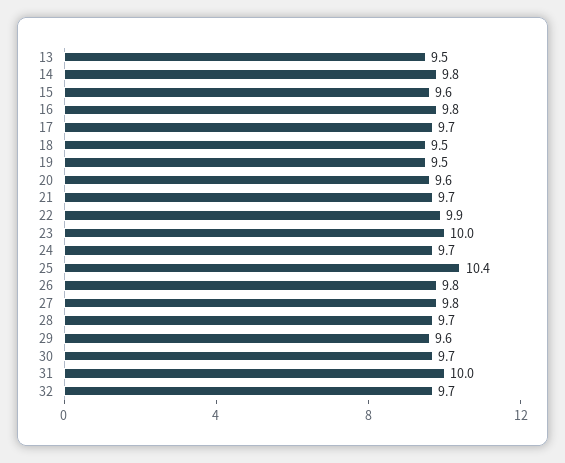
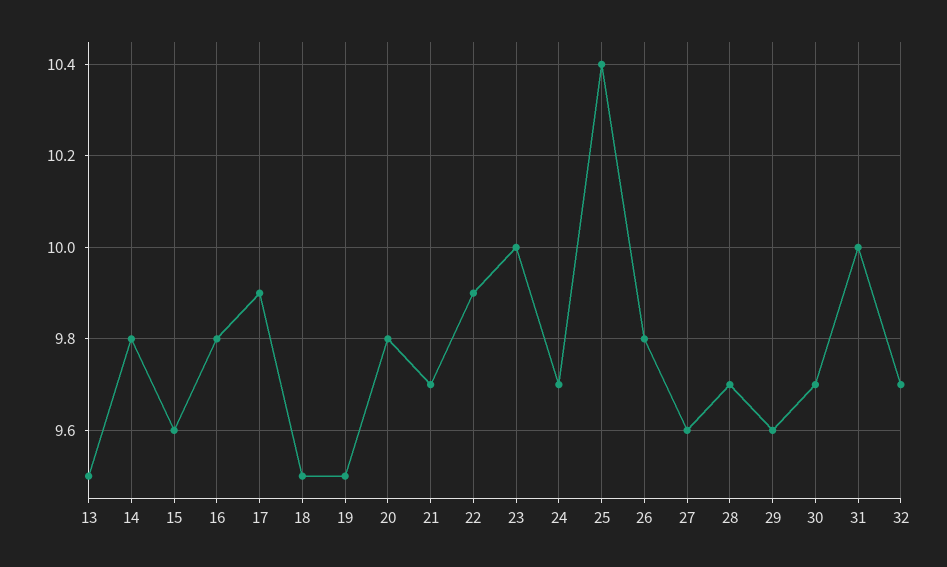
  {
    "13": 9.5,
    "14": 9.8,
    "15": 9.6,
    "16": 9.8,
-   "17": 9.7,
+   "17": 9.9,
    "18": 9.5,
    "19": 9.5,
-   "20": 9.6,
+   "20": 9.8,
    "21": 9.7,
    "22": 9.9,
    "23": 10,
    "24": 9.7,
    "25": 10.4,
    "26": 9.8,
-   "27": 9.8,
+   "27": 9.6,
    "28": 9.7,
    "29": 9.6,
    "30": 9.7,
    "31": 10,
    "32": 9.7
  }

